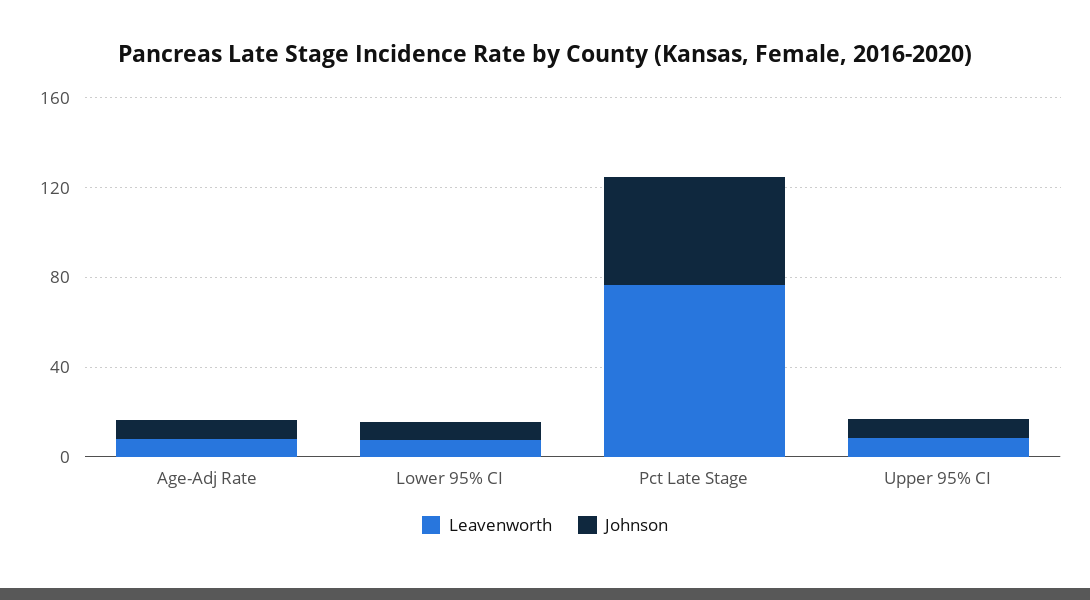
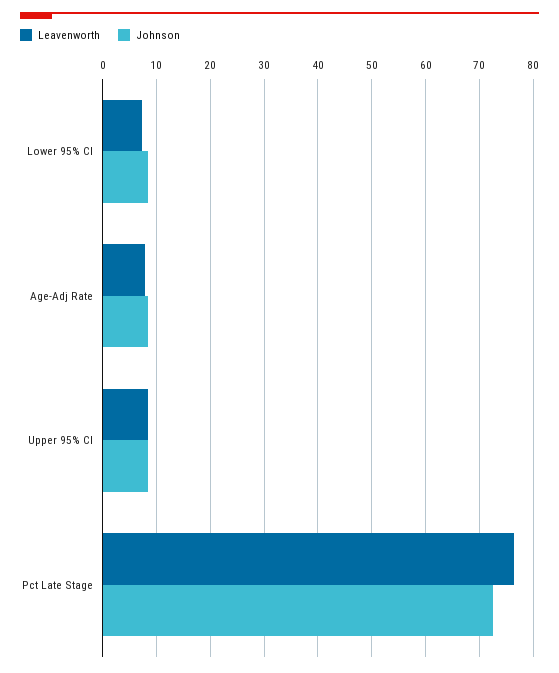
  {
    "Leavenworth": {
      "Age-Adj Rate": 8,
      "Lower 95% CI": 8,
      "Pct Late Stage": 76,
      "Upper 95% CI": 8
    },
    "Johnson": {
      "Age-Adj Rate": 8,
      "Lower 95% CI": 8,
-     "Pct Late Stage": 50,
+     "Pct Late Stage": 72,
      "Upper 95% CI": 8
    }
  }

